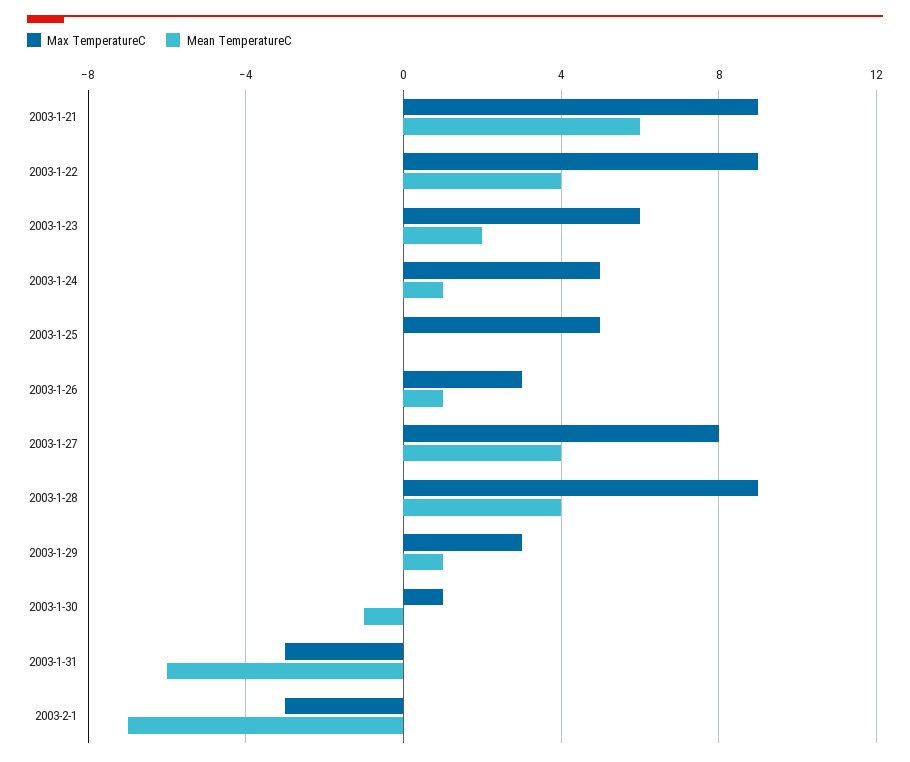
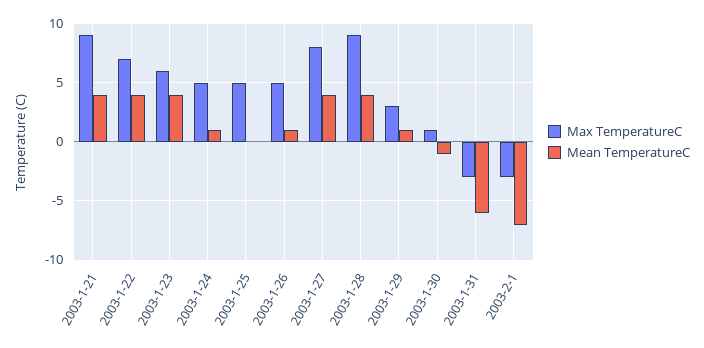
  {
    "Max TemperatureC": {
      "2003-1-21": 9,
-     "2003-1-22": 9,
+     "2003-1-22": 7,
      "2003-1-23": 6,
      "2003-1-24": 5,
      "2003-1-25": 5,
-     "2003-1-26": 3,
+     "2003-1-26": 5,
      "2003-1-27": 8,
      "2003-1-28": 9,
      "2003-1-29": 3,
      "2003-1-30": 1,
      "2003-1-31": -3,
      "2003-2-1": -3
    },
    "Mean TemperatureC": {
-     "2003-1-21": 6,
+     "2003-1-21": 4,
      "2003-1-22": 4,
-     "2003-1-23": 2,
+     "2003-1-23": 4,
      "2003-1-24": 1,
      "2003-1-25": 0,
      "2003-1-26": 1,
      "2003-1-27": 4,
      "2003-1-28": 4,
      "2003-1-29": 1,
      "2003-1-30": -1,
      "2003-1-31": -6,
      "2003-2-1": -7
    }
  }

